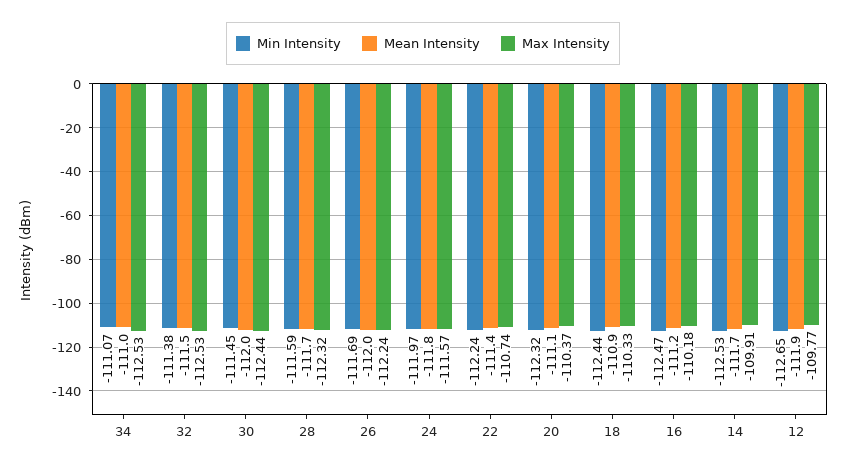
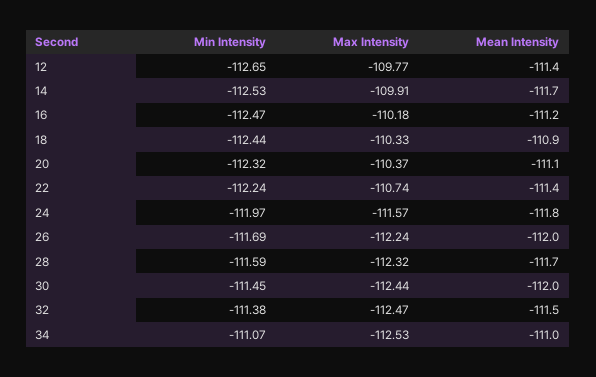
  {
    "Min Intensity": {
      "34": -111.07,
      "32": -111.38,
      "30": -111.45,
      "28": -111.59,
      "26": -111.69,
      "24": -111.97,
      "22": -112.24,
      "20": -112.32,
      "18": -112.44,
      "16": -112.47,
      "14": -112.53,
      "12": -112.65
    },
    "Mean Intensity": {
      "34": -111,
      "32": -111.5,
      "30": -112,
      "28": -111.7,
      "26": -112,
      "24": -111.8,
      "22": -111.4,
      "20": -111.1,
      "18": -110.9,
      "16": -111.2,
      "14": -111.7,
-     "12": -111.9
+     "12": -111.4
    },
    "Max Intensity": {
      "34": -112.53,
-     "32": -112.53,
+     "32": -112.47,
      "30": -112.44,
      "28": -112.32,
      "26": -112.24,
      "24": -111.57,
      "22": -110.74,
      "20": -110.37,
      "18": -110.33,
      "16": -110.18,
      "14": -109.91,
      "12": -109.77
    }
  }

